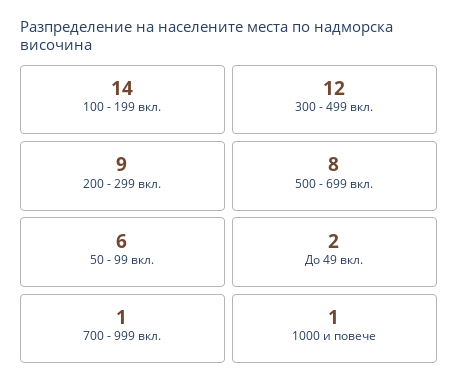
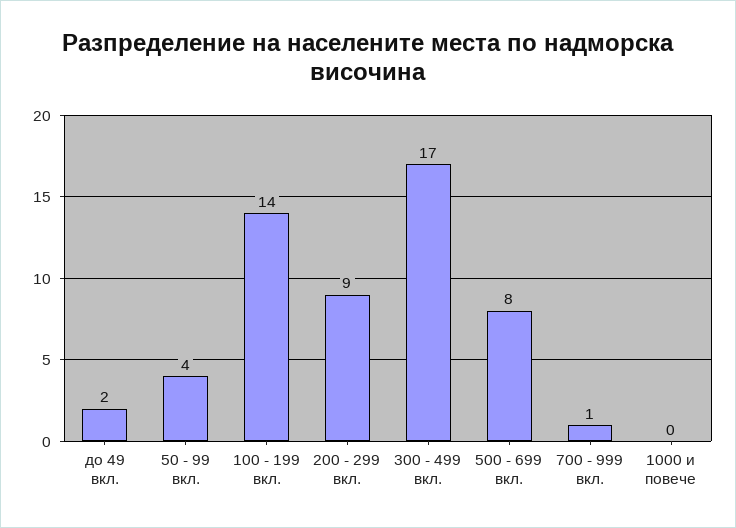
  {
    "100 - 199 вкл.": 14,
-   "300 - 499 вкл.": 12,
+   "300 - 499 вкл.": 17,
    "200 - 299 вкл.": 9,
    "500 - 699 вкл.": 8,
-   "50 - 99 вкл.": 6,
+   "50 - 99 вкл.": 4,
    "До 49 вкл.": 2,
    "700 - 999 вкл.": 1,
-   "1000 и повече": 1
+   "1000 и повече": 0
  }

